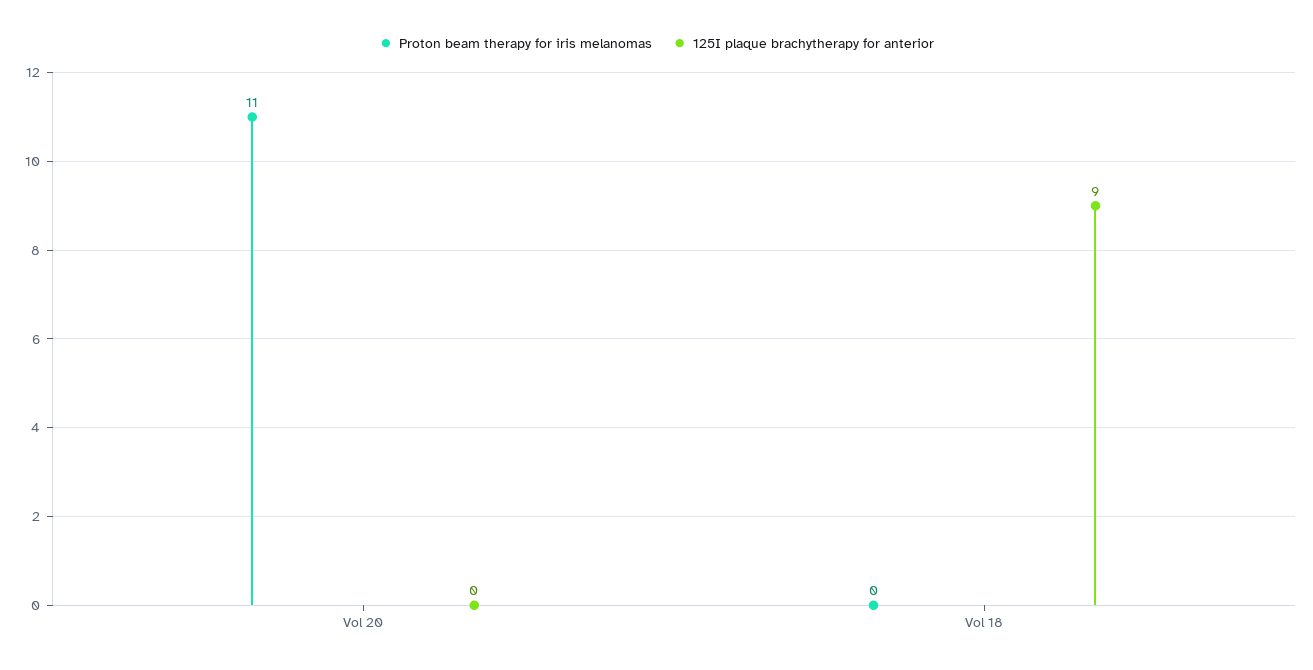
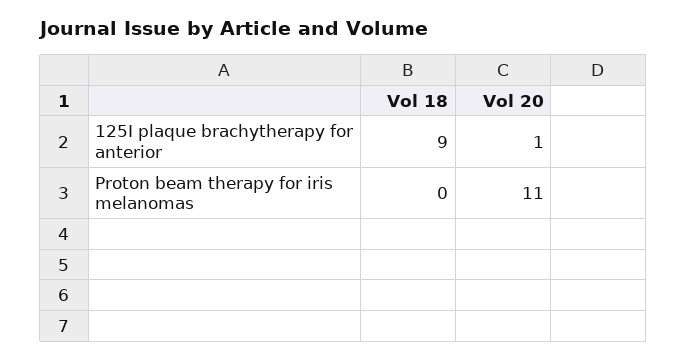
  {
    "Proton beam therapy for iris melanomas": {
      "Vol 20": 11,
      "Vol 18": 0
    },
    "125I plaque brachytherapy for anterior": {
-     "Vol 20": 0,
+     "Vol 20": 1,
      "Vol 18": 9
    }
  }

